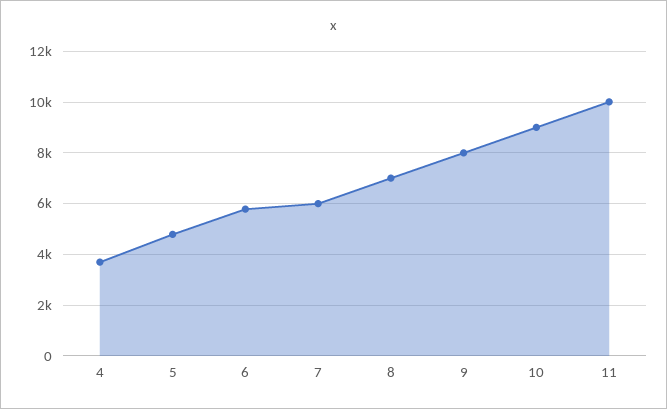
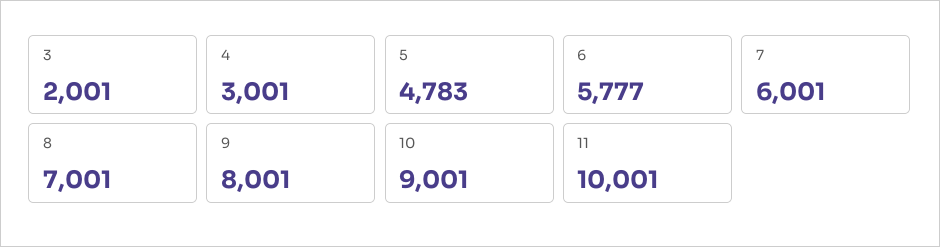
  {
-   "4": 3750,
+   "4": 3001,
    "5": 4783,
    "6": 5777,
    "7": 6001,
    "8": 7001,
    "9": 8001,
    "10": 9001,
-   "11": 10001
+   "11": 10001,
+   "3": 2001
  }

